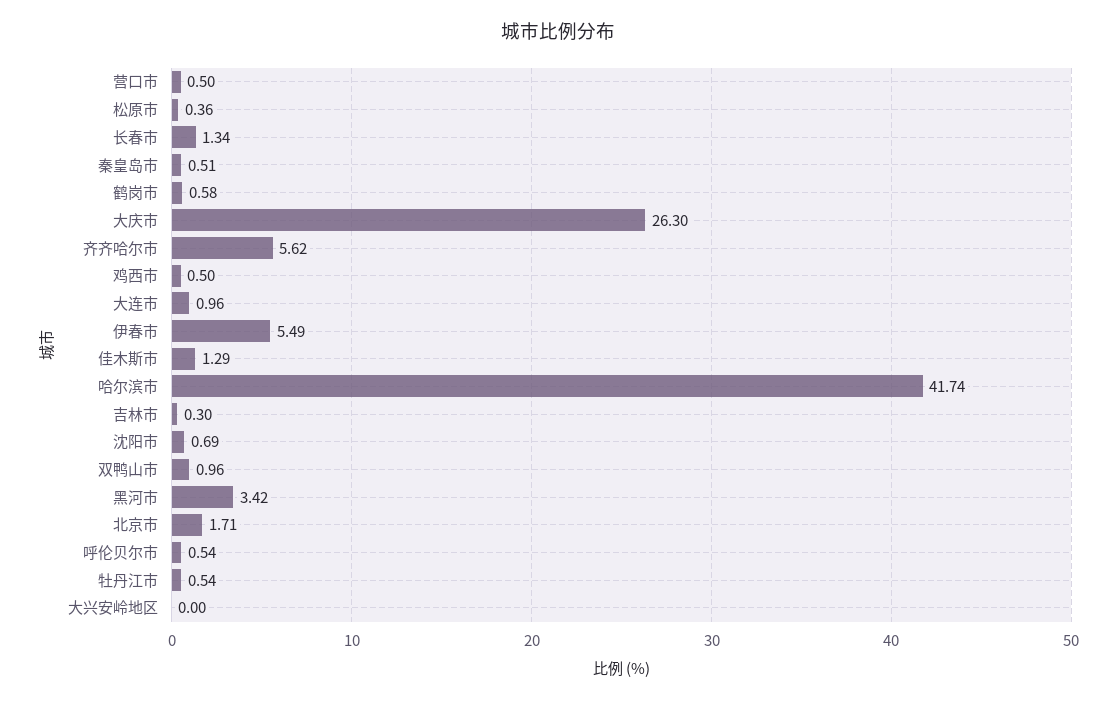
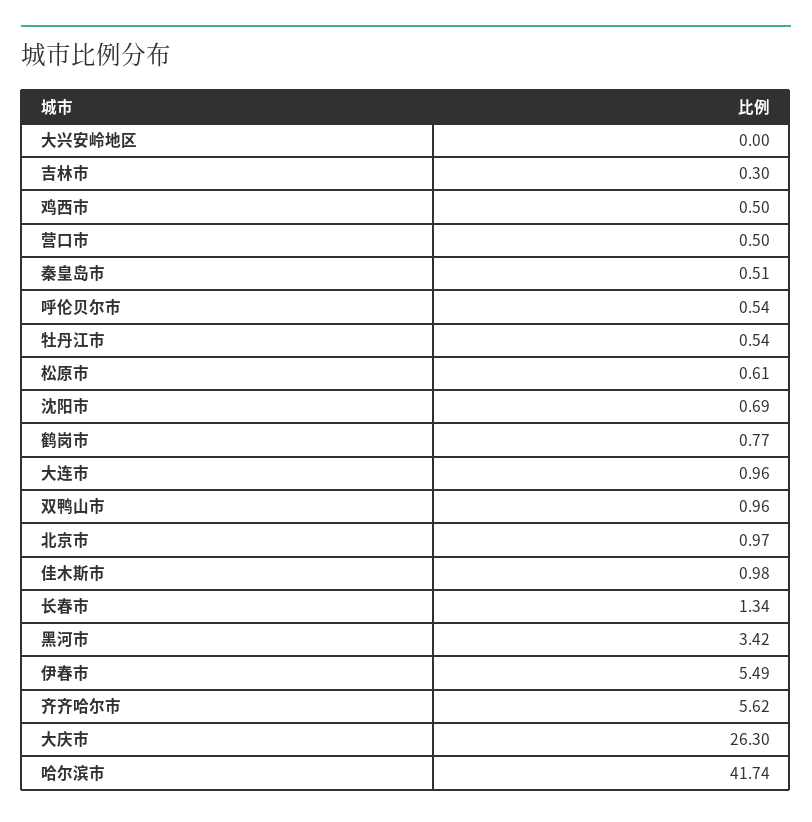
  {
    "营口市": 0.5,
-   "松原市": 0.36,
+   "松原市": 0.61,
    "长春市": 1.34,
    "秦皇岛市": 0.51,
-   "鹤岗市": 0.58,
+   "鹤岗市": 0.77,
    "大庆市": 26.3,
    "齐齐哈尔市": 5.62,
    "鸡西市": 0.5,
    "大连市": 0.96,
    "伊春市": 5.49,
-   "佳木斯市": 1.29,
+   "佳木斯市": 0.98,
    "哈尔滨市": 41.74,
    "吉林市": 0.3,
    "沈阳市": 0.69,
    "双鸭山市": 0.96,
    "黑河市": 3.42,
-   "北京市": 1.71,
+   "北京市": 0.97,
    "呼伦贝尔市": 0.54,
    "牡丹江市": 0.54,
    "大兴安岭地区": 0
  }

